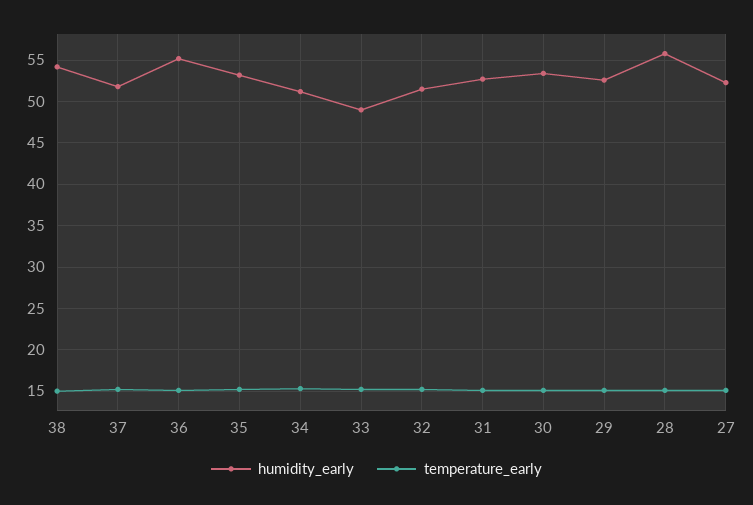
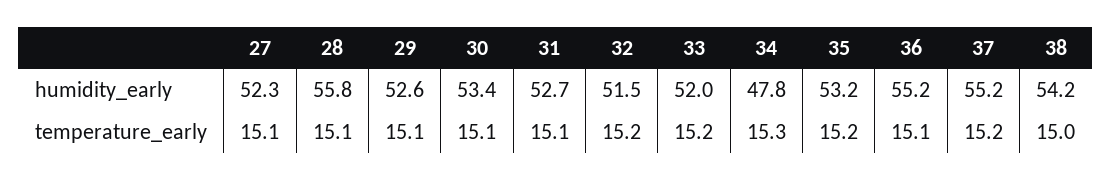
  {
    "humidity_early": {
      "38": 54.2,
-     "37": 52,
+     "37": 55.2,
      "36": 55.2,
      "35": 53.2,
-     "34": 51,
+     "34": 47.8,
-     "33": 49,
+     "33": 52,
      "32": 51.5,
      "31": 52.7,
      "30": 53.4,
      "29": 52.6,
      "28": 55.8,
      "27": 52.3
    },
    "temperature_early": {
      "38": 15,
      "37": 15.2,
      "36": 15.1,
      "35": 15.2,
      "34": 15.3,
      "33": 15.2,
      "32": 15.2,
      "31": 15.1,
      "30": 15.1,
      "29": 15.1,
      "28": 15.1,
      "27": 15.1
    }
  }

